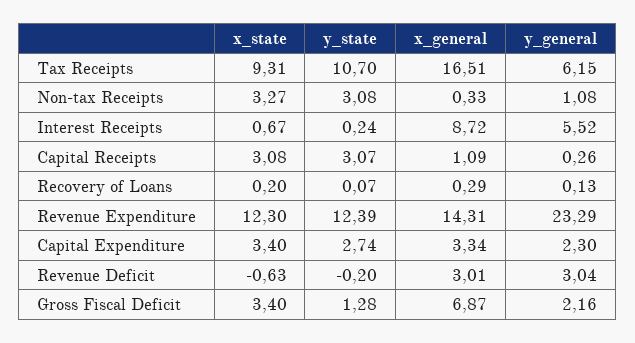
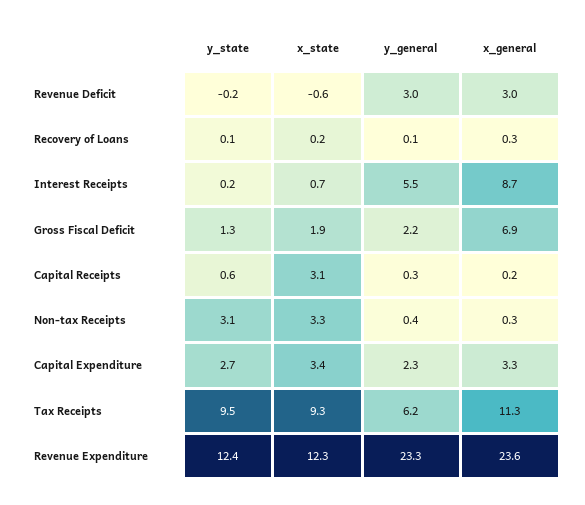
  {
    "x_state": {
      "Tax Receipts": 9.31,
      "Non-tax Receipts": 3.27,
      "Interest Receipts": 0.67,
      "Capital Receipts": 3.08,
      "Recovery of Loans": 0.2,
      "Revenue Expenditure": 12.3,
      "Capital Expenditure": 3.4,
      "Revenue Deficit": -0.63,
-     "Gross Fiscal Deficit": 3.4
+     "Gross Fiscal Deficit": 1.9
    },
    "y_state": {
-     "Tax Receipts": 10.7,
+     "Tax Receipts": 9.5,
      "Non-tax Receipts": 3.08,
      "Interest Receipts": 0.24,
-     "Capital Receipts": 3.07,
+     "Capital Receipts": 0.6,
      "Recovery of Loans": 0.07,
      "Revenue Expenditure": 12.39,
      "Capital Expenditure": 2.74,
      "Revenue Deficit": -0.2,
      "Gross Fiscal Deficit": 1.28
    },
    "x_general": {
-     "Tax Receipts": 16.51,
+     "Tax Receipts": 11.3,
      "Non-tax Receipts": 0.33,
      "Interest Receipts": 8.72,
-     "Capital Receipts": 1.09,
+     "Capital Receipts": 0.2,
      "Recovery of Loans": 0.29,
-     "Revenue Expenditure": 14.31,
+     "Revenue Expenditure": 23.6,
      "Capital Expenditure": 3.34,
      "Revenue Deficit": 3.01,
      "Gross Fiscal Deficit": 6.87
    },
    "y_general": {
      "Tax Receipts": 6.15,
-     "Non-tax Receipts": 1.08,
+     "Non-tax Receipts": 0.4,
      "Interest Receipts": 5.52,
      "Capital Receipts": 0.26,
      "Recovery of Loans": 0.13,
      "Revenue Expenditure": 23.29,
      "Capital Expenditure": 2.3,
      "Revenue Deficit": 3.04,
      "Gross Fiscal Deficit": 2.16
    }
  }

